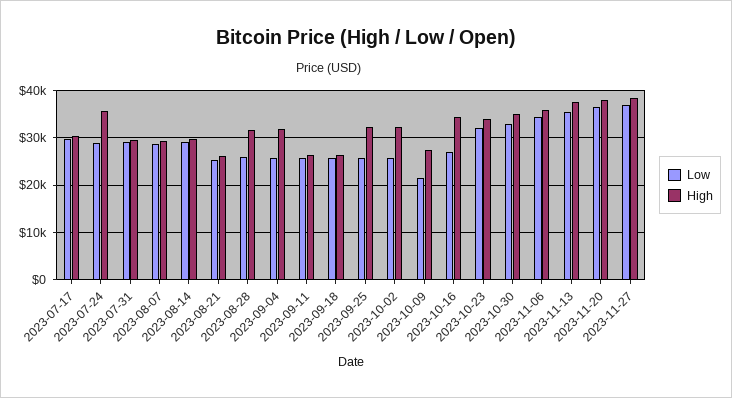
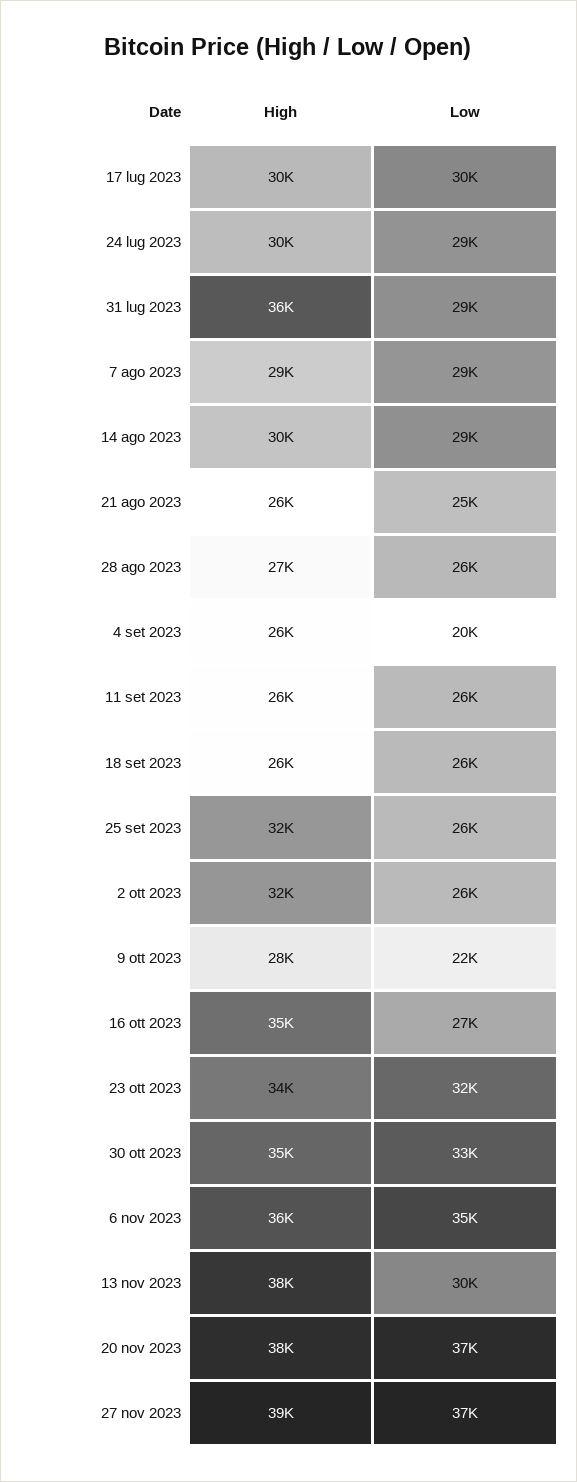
  {
    "Low": {
      "2023-07-17": 30000,
      "2023-07-24": 29000,
      "2023-07-31": 29000,
      "2023-08-07": 29000,
      "2023-08-14": 29000,
      "2023-08-21": 25000,
      "2023-08-28": 26000,
-     "2023-09-04": 26000,
+     "2023-09-04": 20000,
      "2023-09-11": 26000,
      "2023-09-18": 26000,
      "2023-09-25": 26000,
      "2023-10-02": 26000,
      "2023-10-09": 22000,
      "2023-10-16": 27000,
      "2023-10-23": 32000,
      "2023-10-30": 33000,
      "2023-11-06": 35000,
-     "2023-11-13": 36000,
+     "2023-11-13": 30000,
      "2023-11-20": 37000,
      "2023-11-27": 37000
    },
    "High": {
      "2023-07-17": 30000,
-     "2023-07-24": 36000,
+     "2023-07-24": 30000,
-     "2023-07-31": 30000,
+     "2023-07-31": 36000,
      "2023-08-07": 29000,
      "2023-08-14": 30000,
      "2023-08-21": 26000,
-     "2023-08-28": 32000,
+     "2023-08-28": 27000,
-     "2023-09-04": 32000,
+     "2023-09-04": 26000,
      "2023-09-11": 26000,
      "2023-09-18": 26000,
      "2023-09-25": 32000,
      "2023-10-02": 32000,
      "2023-10-09": 28000,
      "2023-10-16": 35000,
      "2023-10-23": 34000,
      "2023-10-30": 35000,
      "2023-11-06": 36000,
      "2023-11-13": 38000,
      "2023-11-20": 38000,
      "2023-11-27": 39000
    }
  }

